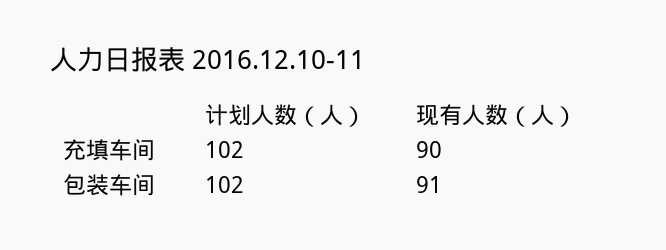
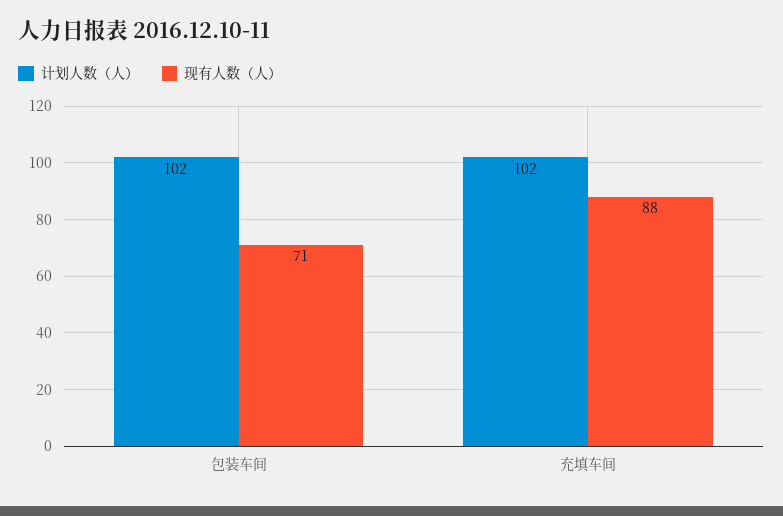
  {
    "计划人数（人）": {
      "充填车间": 102,
      "包装车间": 102
    },
    "现有人数（人）": {
-     "充填车间": 90,
+     "充填车间": 88,
-     "包装车间": 91
+     "包装车间": 71
    }
  }

